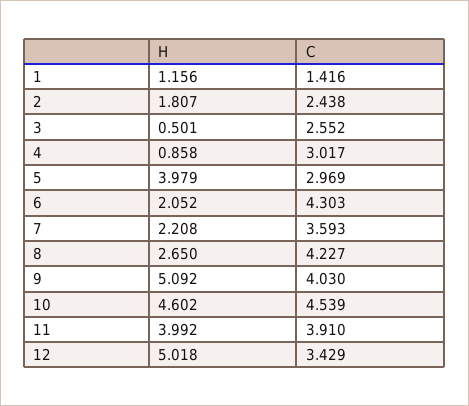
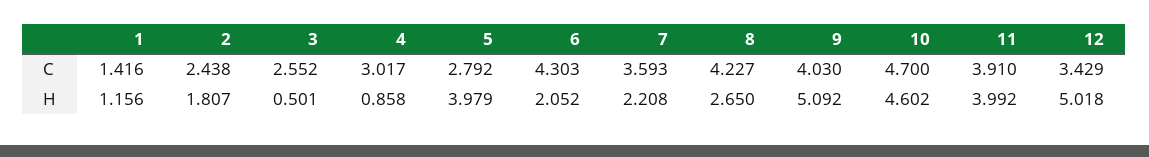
  {
    "H": {
      "1": 1.156,
      "2": 1.807,
      "3": 0.501,
      "4": 0.858,
      "5": 3.979,
      "6": 2.052,
      "7": 2.208,
      "8": 2.65,
      "9": 5.092,
      "10": 4.602,
      "11": 3.992,
      "12": 5.018
    },
    "C": {
      "1": 1.416,
      "2": 2.438,
      "3": 2.552,
      "4": 3.017,
-     "5": 2.969,
+     "5": 2.792,
      "6": 4.303,
      "7": 3.593,
      "8": 4.227,
      "9": 4.03,
-     "10": 4.539,
+     "10": 4.7,
      "11": 3.91,
      "12": 3.429
    }
  }

